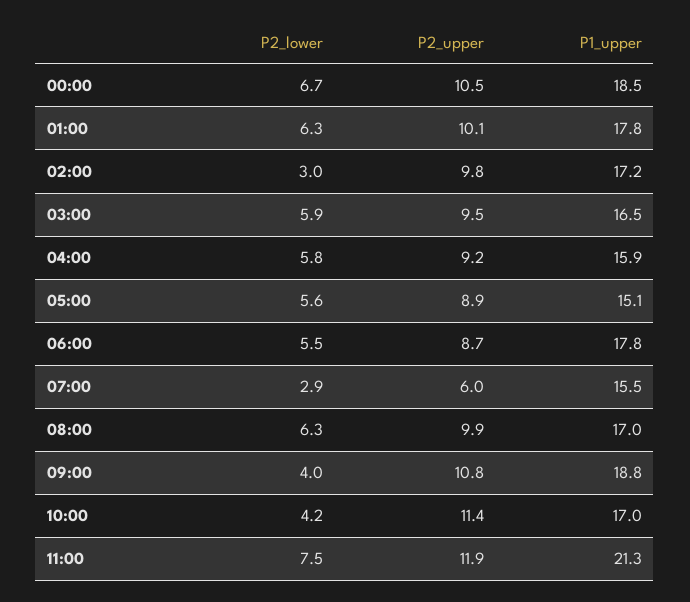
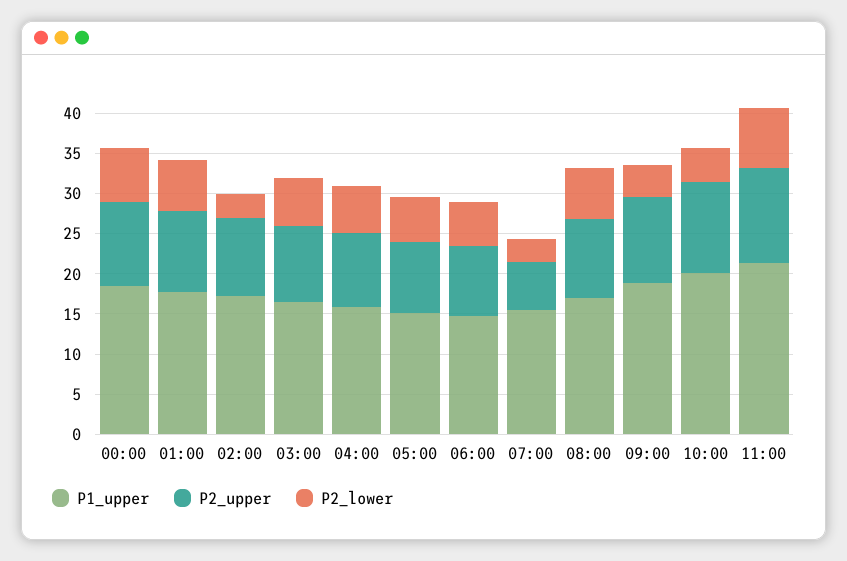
  {
    "P2_lower": {
      "00:00": 6.7,
      "01:00": 6.3,
      "02:00": 3,
      "03:00": 5.9,
      "04:00": 5.8,
      "05:00": 5.6,
      "06:00": 5.5,
      "07:00": 2.9,
      "08:00": 6.3,
      "09:00": 4,
      "10:00": 4.2,
      "11:00": 7.5
    },
    "P2_upper": {
      "00:00": 10.5,
      "01:00": 10.1,
      "02:00": 9.8,
      "03:00": 9.5,
      "04:00": 9.2,
      "05:00": 8.9,
      "06:00": 8.7,
      "07:00": 6,
      "08:00": 9.9,
      "09:00": 10.8,
      "10:00": 11.4,
      "11:00": 11.9
    },
    "P1_upper": {
      "00:00": 18.5,
      "01:00": 17.8,
      "02:00": 17.2,
      "03:00": 16.5,
      "04:00": 15.9,
      "05:00": 15.1,
-     "06:00": 17.8,
+     "06:00": 15,
      "07:00": 15.5,
      "08:00": 17,
      "09:00": 18.8,
-     "10:00": 17,
+     "10:00": 20,
      "11:00": 21.3
    }
  }

